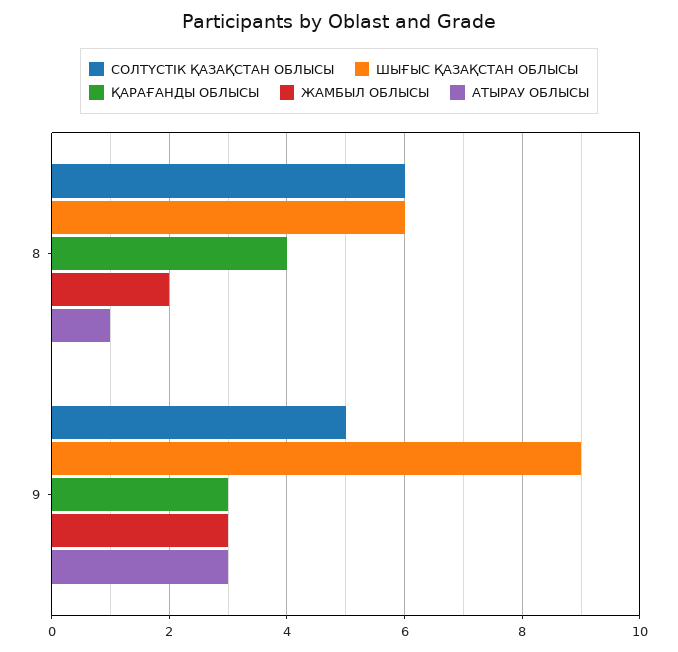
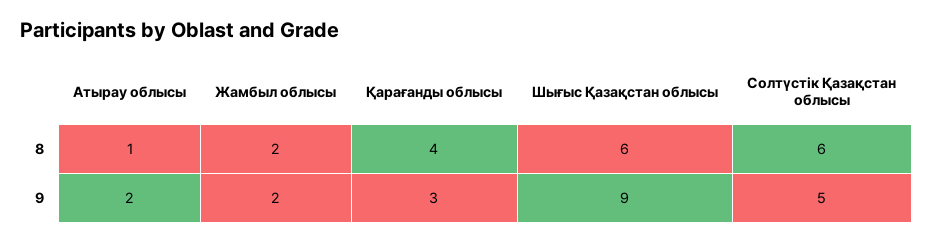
  {
    "СОЛТҮСТІК ҚАЗАҚСТАН ОБЛЫСЫ": {
      "8": 6,
      "9": 5
    },
    "ШЫҒЫС ҚАЗАҚСТАН ОБЛЫСЫ": {
      "8": 6,
      "9": 9
    },
    "ҚАРАҒАНДЫ ОБЛЫСЫ": {
      "8": 4,
      "9": 3
    },
    "ЖАМБЫЛ ОБЛЫСЫ": {
      "8": 2,
-     "9": 3
+     "9": 2
    },
    "АТЫРАУ ОБЛЫСЫ": {
      "8": 1,
-     "9": 3
+     "9": 2
    }
  }

